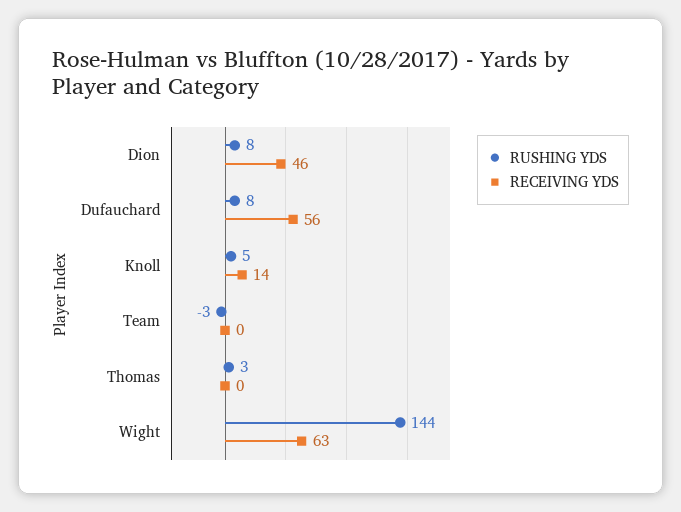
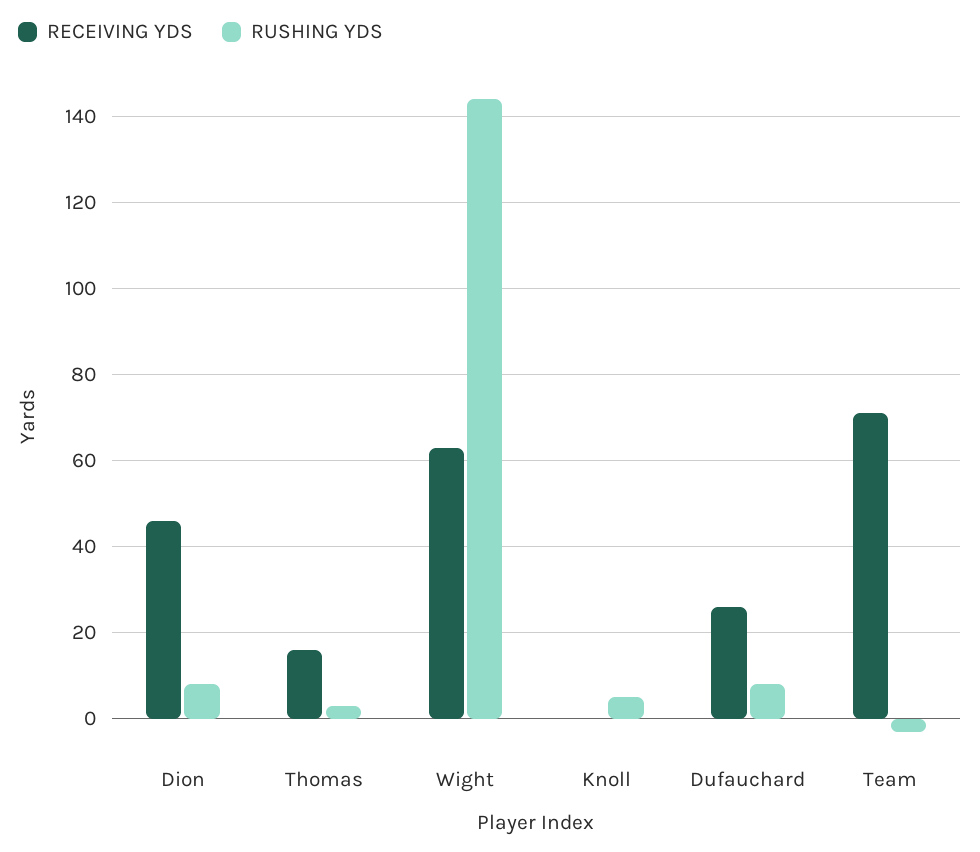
  {
    "RUSHING YDS": {
      "Dion": 8,
      "Dufauchard": 8,
      "Knoll": 5,
      "Team": -3,
      "Thomas": 3,
      "Wight": 144
    },
    "RECEIVING YDS": {
      "Dion": 46,
-     "Dufauchard": 56,
+     "Dufauchard": 25,
-     "Knoll": 14,
+     "Knoll": 0,
-     "Team": 0,
+     "Team": 70,
-     "Thomas": 0,
+     "Thomas": 15,
      "Wight": 63
    }
  }

